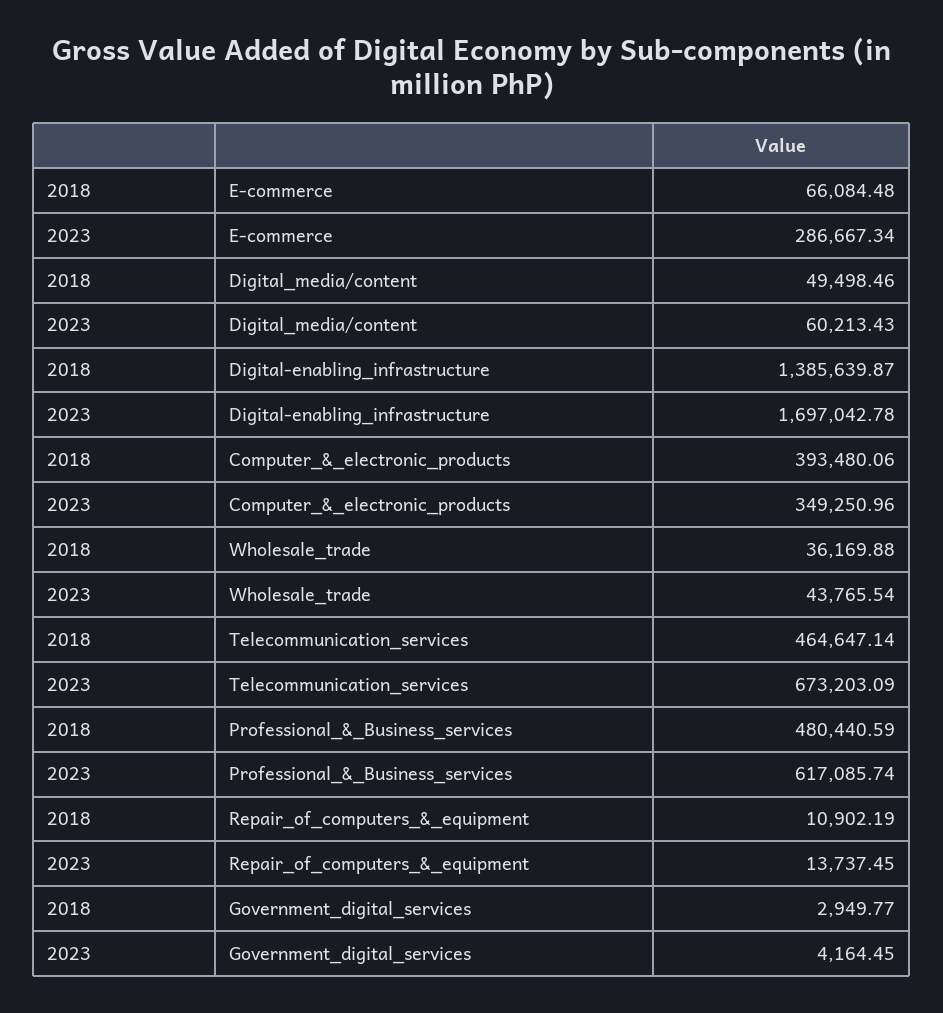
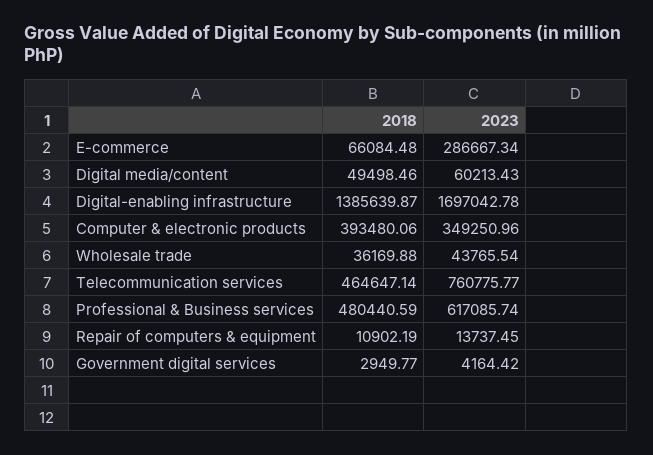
  {
    "2018": {
      "E-commerce": 66084.48,
      "Digital_media/content": 49498.46,
      "Digital-enabling_infrastructure": 1385639.87,
      "Computer_&_electronic_products": 393480.06,
      "Wholesale_trade": 36169.88,
      "Telecommunication_services": 464647.14,
      "Professional_&_Business_services": 480440.59,
      "Repair_of_computers_&_equipment": 10902.19,
      "Government_digital_services": 2949.77
    },
    "2023": {
      "E-commerce": 286667.34,
      "Digital_media/content": 60213.43,
      "Digital-enabling_infrastructure": 1697042.78,
      "Computer_&_electronic_products": 349250.96,
      "Wholesale_trade": 43765.54,
-     "Telecommunication_services": 673203.09,
+     "Telecommunication_services": 760775.77,
      "Professional_&_Business_services": 617085.74,
      "Repair_of_computers_&_equipment": 13737.45,
-     "Government_digital_services": 4164.45
+     "Government_digital_services": 4164.42
    }
  }

